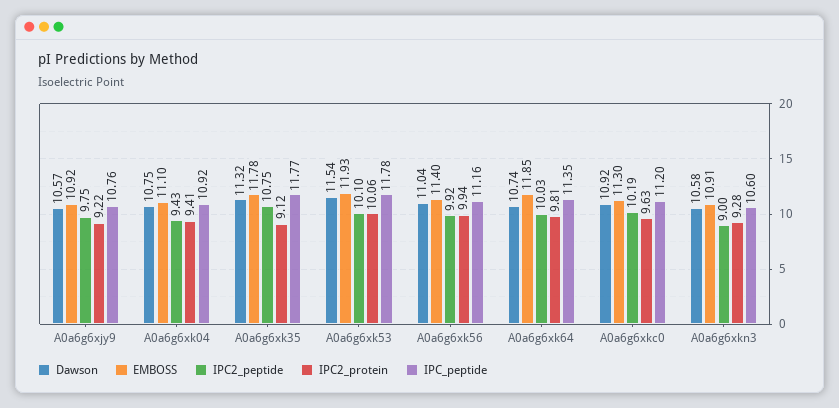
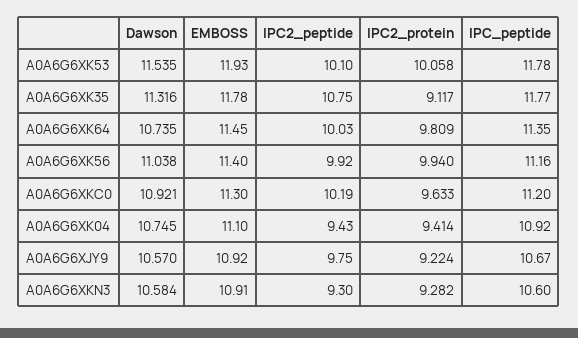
  {
    "Dawson": {
      "A0a6g6xjy9": 10.57,
      "A0a6g6xk04": 10.745,
      "A0a6g6xk35": 11.316,
      "A0a6g6xk53": 11.535,
      "A0a6g6xk56": 11.038,
      "A0a6g6xk64": 10.735,
      "A0a6g6xkc0": 10.921,
      "A0a6g6xkn3": 10.584
    },
    "EMBOSS": {
      "A0a6g6xjy9": 10.92,
      "A0a6g6xk04": 11.1,
      "A0a6g6xk35": 11.78,
      "A0a6g6xk53": 11.93,
      "A0a6g6xk56": 11.4,
-     "A0a6g6xk64": 11.85,
+     "A0a6g6xk64": 11.45,
      "A0a6g6xkc0": 11.3,
      "A0a6g6xkn3": 10.91
    },
    "IPC2_peptide": {
      "A0a6g6xjy9": 9.75,
      "A0a6g6xk04": 9.43,
      "A0a6g6xk35": 10.75,
      "A0a6g6xk53": 10.1,
      "A0a6g6xk56": 9.92,
      "A0a6g6xk64": 10.03,
      "A0a6g6xkc0": 10.19,
-     "A0a6g6xkn3": 9
+     "A0a6g6xkn3": 9.3
    },
    "IPC2_protein": {
      "A0a6g6xjy9": 9.224,
      "A0a6g6xk04": 9.414,
      "A0a6g6xk35": 9.117,
      "A0a6g6xk53": 10.058,
      "A0a6g6xk56": 9.94,
      "A0a6g6xk64": 9.809,
      "A0a6g6xkc0": 9.633,
      "A0a6g6xkn3": 9.282
    },
    "IPC_peptide": {
-     "A0a6g6xjy9": 10.76,
+     "A0a6g6xjy9": 10.67,
      "A0a6g6xk04": 10.92,
      "A0a6g6xk35": 11.77,
      "A0a6g6xk53": 11.78,
      "A0a6g6xk56": 11.16,
      "A0a6g6xk64": 11.35,
      "A0a6g6xkc0": 11.2,
      "A0a6g6xkn3": 10.6
    }
  }

